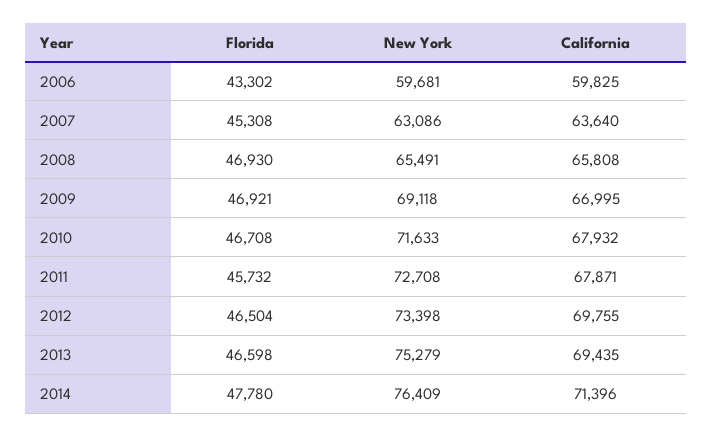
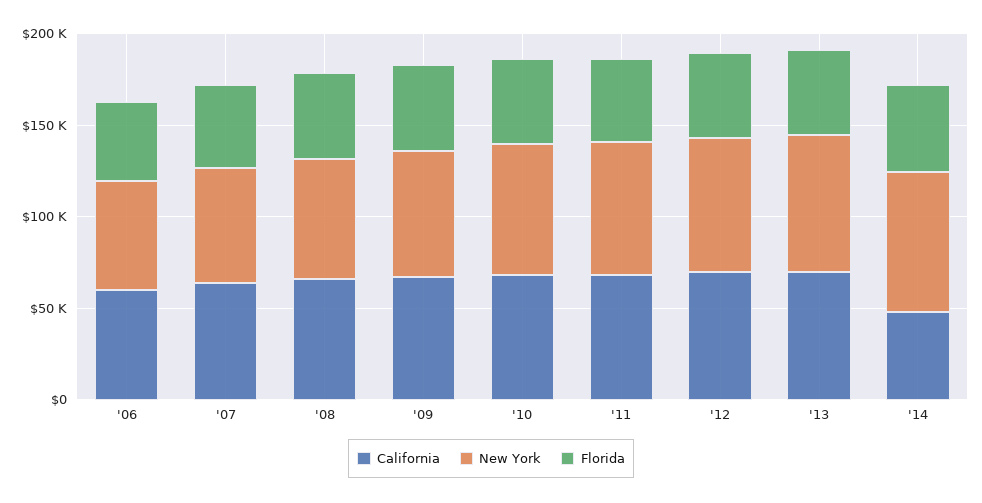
  {
    "Florida": {
      "2006": 43302,
      "2007": 45308,
      "2008": 46930,
      "2009": 46921,
      "2010": 46708,
      "2011": 45732,
      "2012": 46504,
      "2013": 46598,
      "2014": 47780
    },
    "New York": {
      "2006": 59681,
      "2007": 63086,
      "2008": 65491,
      "2009": 69118,
      "2010": 71633,
      "2011": 72708,
      "2012": 73398,
      "2013": 75279,
      "2014": 76409
    },
    "California": {
      "2006": 59825,
      "2007": 63640,
      "2008": 65808,
      "2009": 66995,
      "2010": 67932,
      "2011": 67871,
      "2012": 69755,
      "2013": 69435,
-     "2014": 71396
+     "2014": 50000
    }
  }

